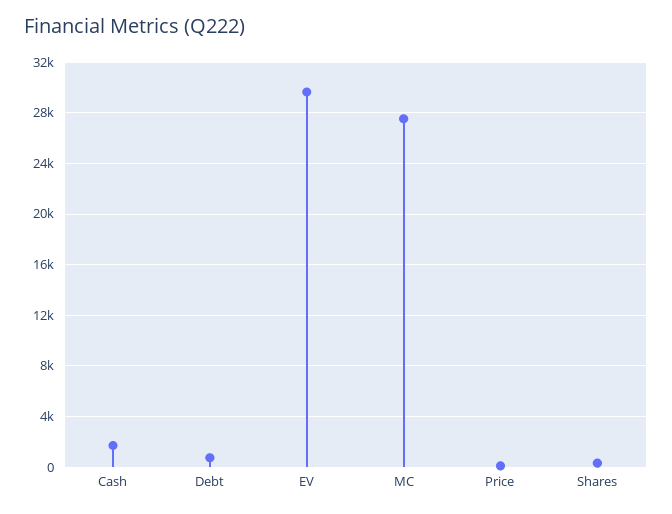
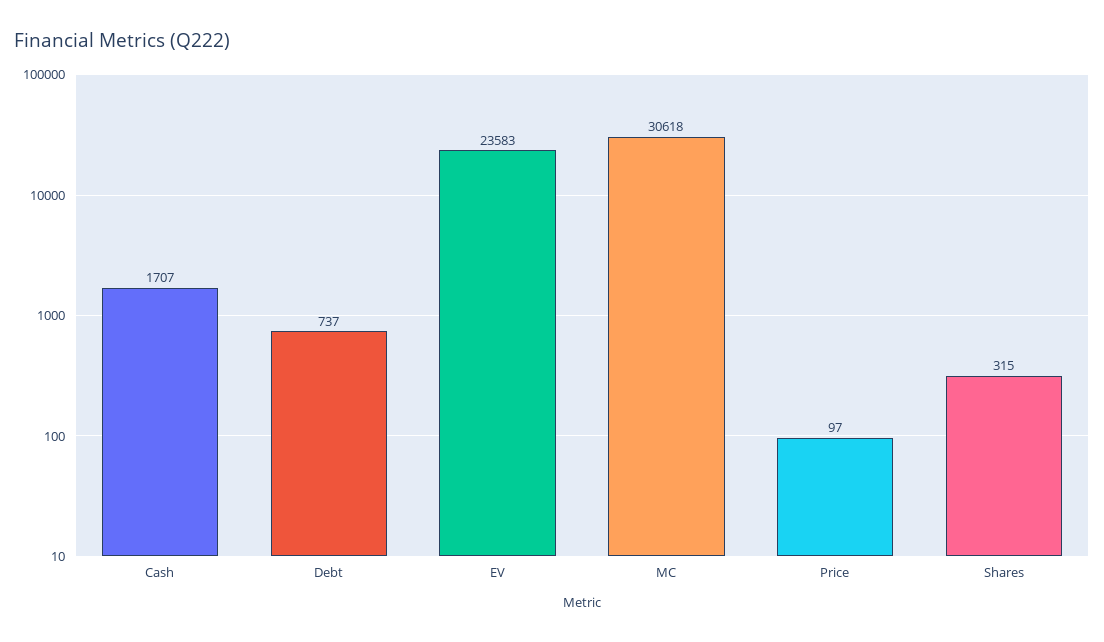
  {
    "Cash": 1707,
    "Debt": 737,
-   "EV": 29500,
+   "EV": 23583,
-   "MC": 27500,
+   "MC": 30618,
    "Price": 97,
    "Shares": 315
  }

